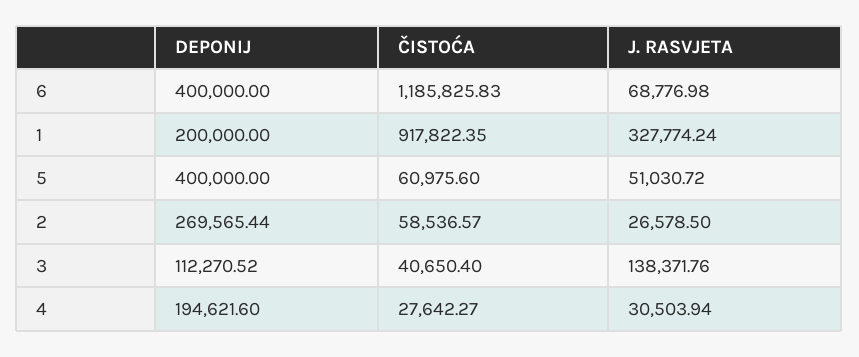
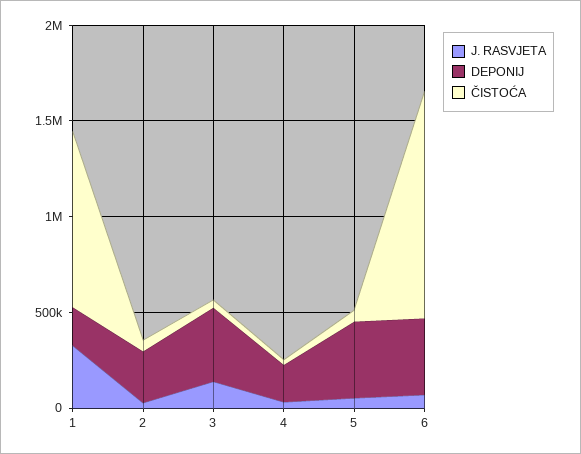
  {
    "DEPONIJ": {
      "6": 400000,
      "1": 200000,
      "5": 400000,
      "2": 269565.44,
-     "3": 112270.52,
+     "3": 400000,
      "4": 194621.6
    },
    "ČISTOĆA": {
      "6": 1185825.83,
      "1": 917822.35,
      "5": 60975.6,
      "2": 58536.57,
      "3": 40650.4,
      "4": 27642.27
    },
    "J. RASVJETA": {
      "6": 68776.98,
      "1": 327774.24,
      "5": 51030.72,
      "2": 26578.5,
      "3": 138371.76,
      "4": 30503.94
    }
  }

